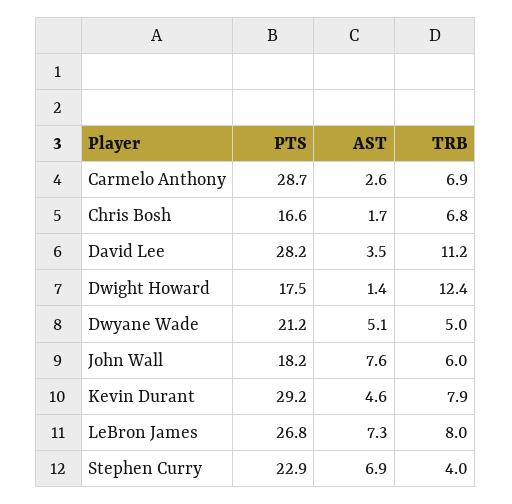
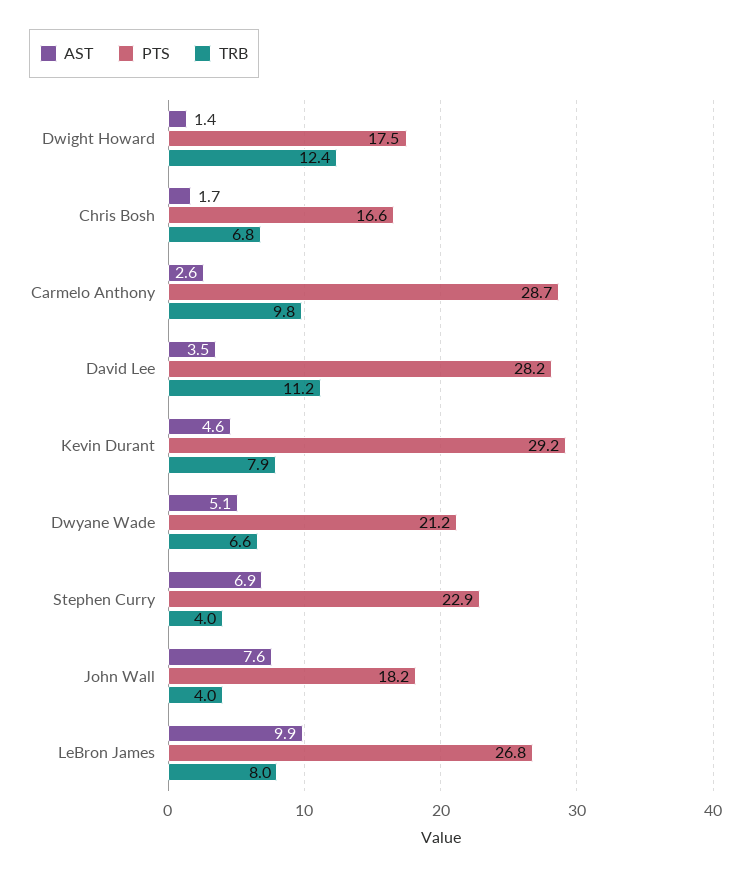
  {
    "PTS": {
      "Carmelo Anthony": 28.7,
      "Chris Bosh": 16.6,
      "David Lee": 28.2,
      "Dwight Howard": 17.5,
      "Dwyane Wade": 21.2,
      "John Wall": 18.2,
      "Kevin Durant": 29.2,
      "LeBron James": 26.8,
      "Stephen Curry": 22.9
    },
    "AST": {
      "Carmelo Anthony": 2.6,
      "Chris Bosh": 1.7,
      "David Lee": 3.5,
      "Dwight Howard": 1.4,
      "Dwyane Wade": 5.1,
      "John Wall": 7.6,
      "Kevin Durant": 4.6,
-     "LeBron James": 7.3,
+     "LeBron James": 9.9,
      "Stephen Curry": 6.9
    },
    "TRB": {
-     "Carmelo Anthony": 6.9,
+     "Carmelo Anthony": 9.8,
      "Chris Bosh": 6.8,
      "David Lee": 11.2,
      "Dwight Howard": 12.4,
-     "Dwyane Wade": 5,
+     "Dwyane Wade": 6.6,
-     "John Wall": 6,
+     "John Wall": 4,
      "Kevin Durant": 7.9,
      "LeBron James": 8,
      "Stephen Curry": 4
    }
  }

